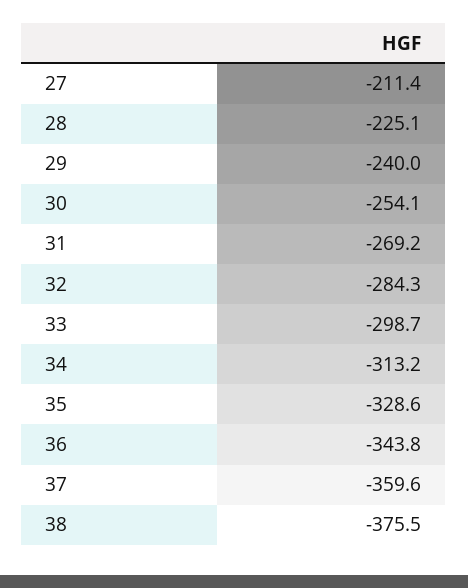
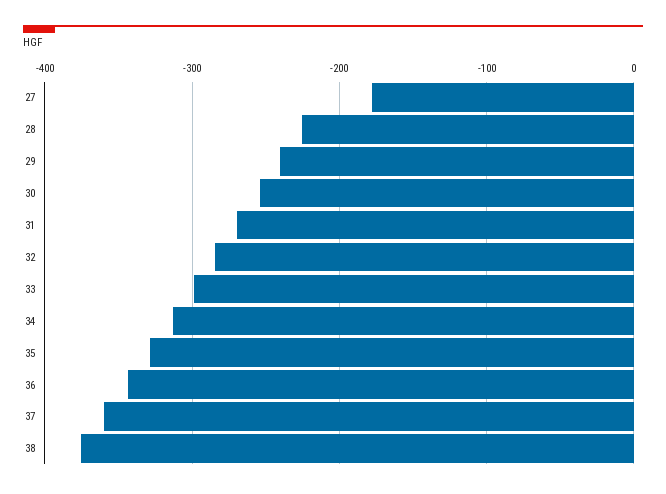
  {
-   "27": -211.4,
+   "27": -180,
    "28": -225.1,
    "29": -240,
    "30": -254.1,
    "31": -269.2,
    "32": -284.3,
    "33": -298.7,
    "34": -313.2,
    "35": -328.6,
    "36": -343.8,
    "37": -359.6,
    "38": -375.5
  }

